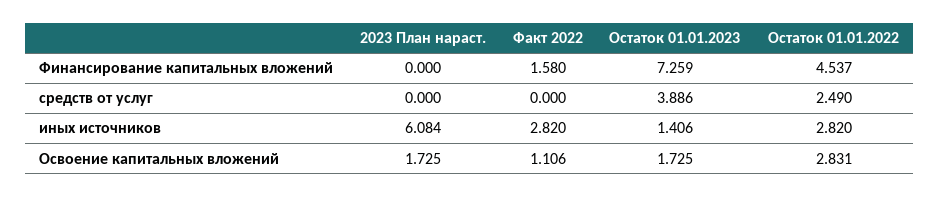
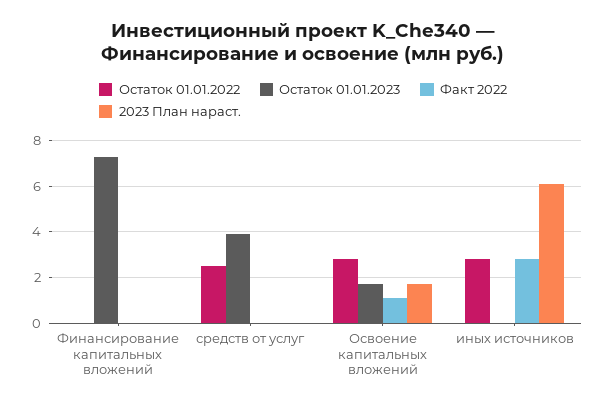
  {
    "2023 План нараст.": {
      "Финансирование капитальных вложений": 0,
      "средств от услуг": 0,
      "иных источников": 6.084,
      "Освоение капитальных вложений": 1.725
    },
    "Факт 2022": {
-     "Финансирование капитальных вложений": 1.58,
+     "Финансирование капитальных вложений": 0,
      "средств от услуг": 0,
      "иных источников": 2.82,
      "Освоение капитальных вложений": 1.106
    },
    "Остаток 01.01.2023": {
      "Финансирование капитальных вложений": 7.259,
      "средств от услуг": 3.886,
-     "иных источников": 1.406,
+     "иных источников": 0,
      "Освоение капитальных вложений": 1.725
    },
    "Остаток 01.01.2022": {
-     "Финансирование капитальных вложений": 4.537,
+     "Финансирование капитальных вложений": 0,
      "средств от услуг": 2.49,
      "иных источников": 2.82,
      "Освоение капитальных вложений": 2.831
    }
  }

